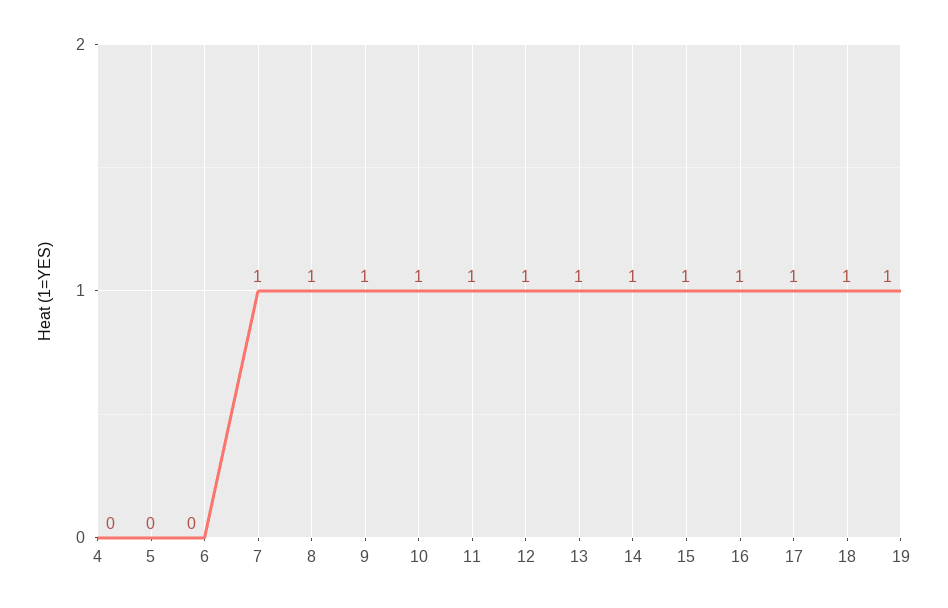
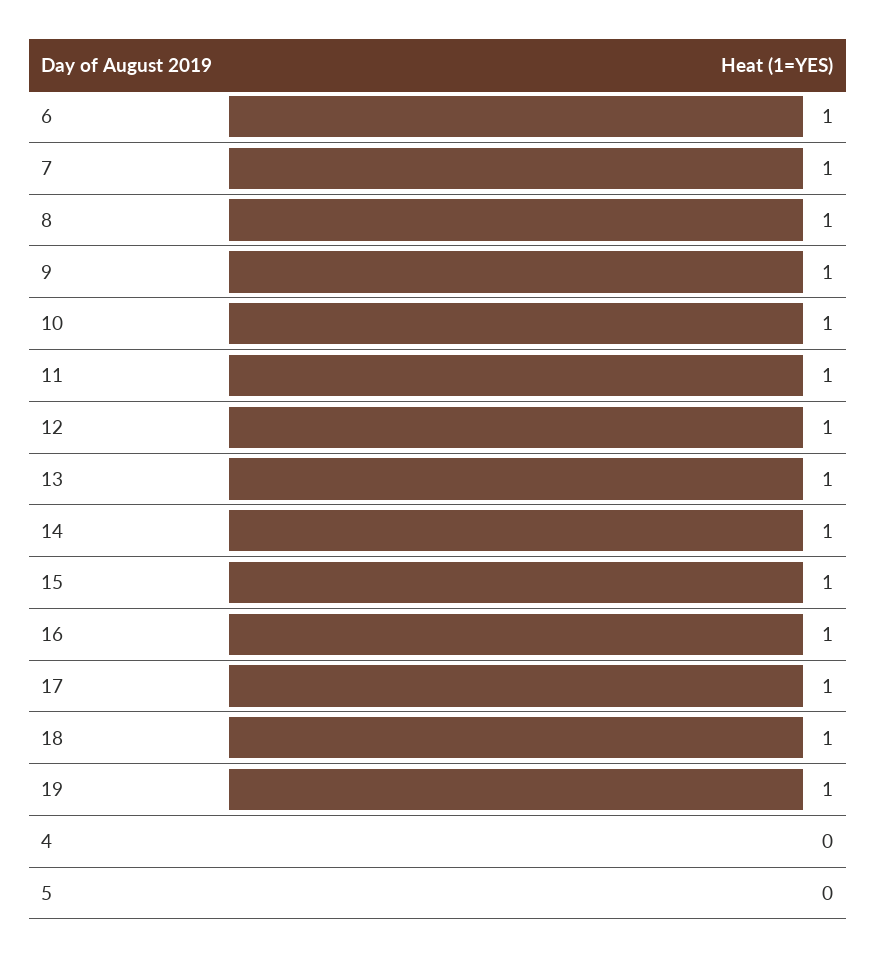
  {
    "4": 0,
    "5": 0,
-   "6": 0,
+   "6": 1,
    "7": 1,
    "8": 1,
    "9": 1,
    "10": 1,
    "11": 1,
    "12": 1,
    "13": 1,
    "14": 1,
    "15": 1,
    "16": 1,
    "17": 1,
    "18": 1,
    "19": 1
  }

